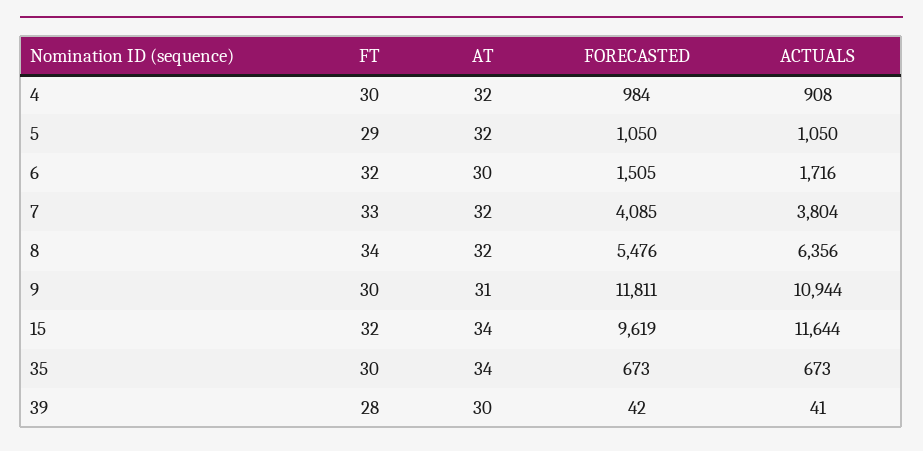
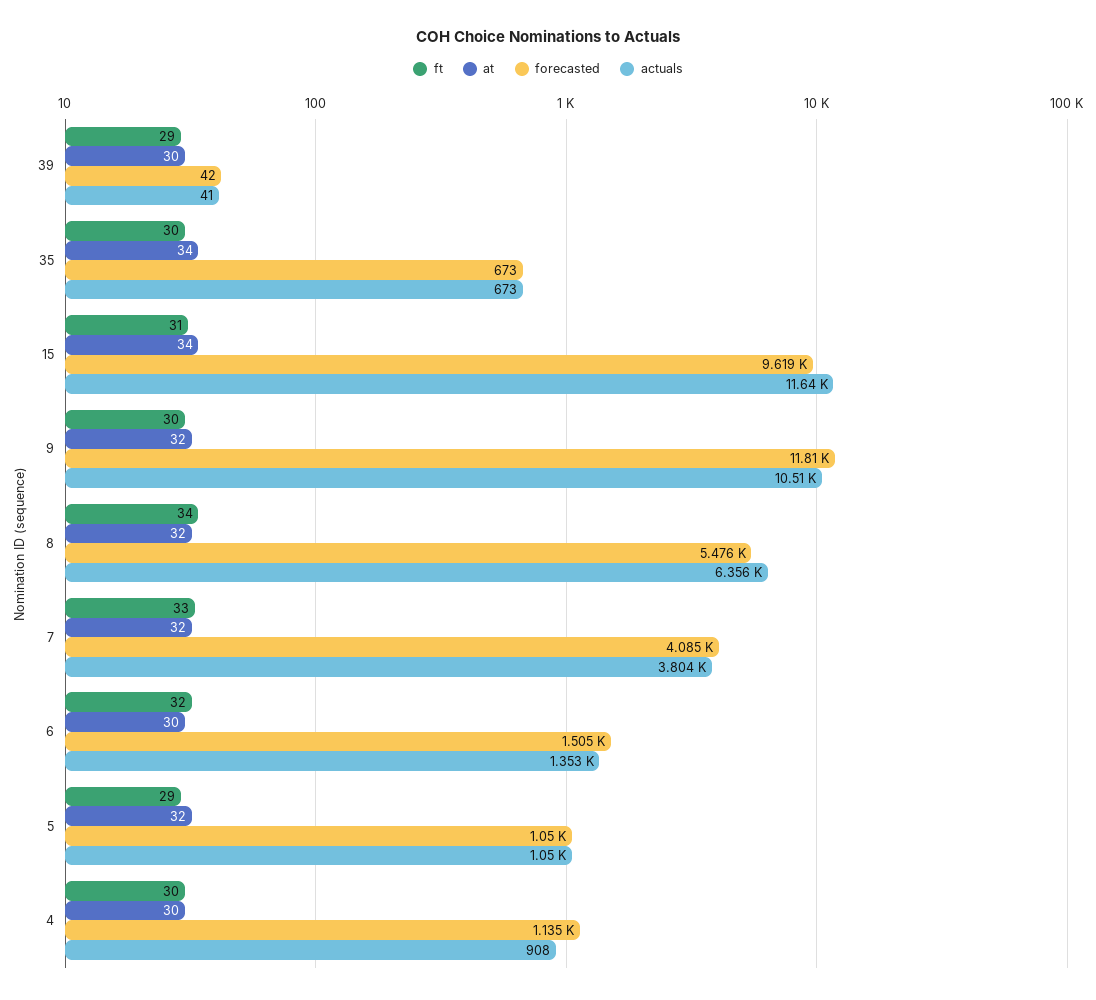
  {
    "FT": {
      "4": 30,
      "5": 29,
      "6": 32,
      "7": 33,
      "8": 34,
      "9": 30,
-     "15": 32,
+     "15": 31,
      "35": 30,
-     "39": 28
+     "39": 29
    },
    "AT": {
-     "4": 32,
+     "4": 30,
      "5": 32,
      "6": 30,
      "7": 32,
      "8": 32,
-     "9": 31,
+     "9": 32,
      "15": 34,
      "35": 34,
      "39": 30
    },
    "FORECASTED": {
-     "4": 984,
+     "4": 1135,
      "5": 1050,
      "6": 1505,
      "7": 4085,
      "8": 5476,
      "9": 11811,
      "15": 9619,
      "35": 673,
      "39": 42
    },
    "ACTUALS": {
      "4": 908,
      "5": 1050,
-     "6": 1716,
+     "6": 1353,
      "7": 3804,
      "8": 6356,
-     "9": 10944,
+     "9": 10510,
      "15": 11644,
      "35": 673,
      "39": 41
    }
  }

